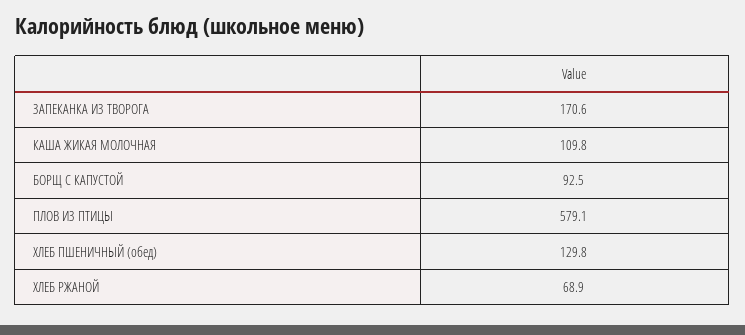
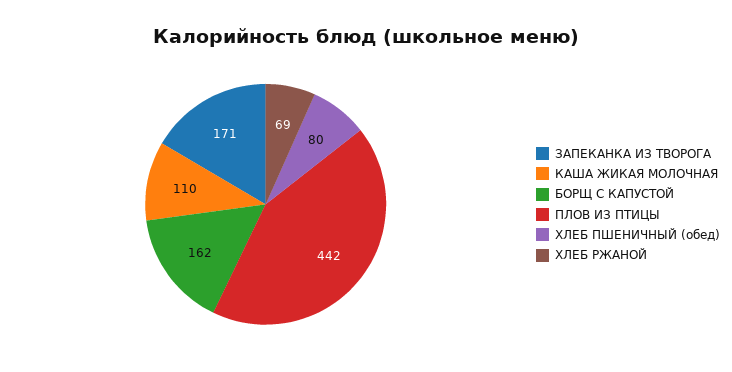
  {
    "ЗАПЕКАНКА ИЗ ТВОРОГА": 170.6,
    "КАША ЖИКАЯ МОЛОЧНАЯ": 109.8,
-   "БОРЩ С КАПУСТОЙ": 92.5,
+   "БОРЩ С КАПУСТОЙ": 162,
-   "ПЛОВ ИЗ ПТИЦЫ": 579.1,
+   "ПЛОВ ИЗ ПТИЦЫ": 442,
-   "ХЛЕБ ПШЕНИЧНЫЙ (обед)": 129.8,
+   "ХЛЕБ ПШЕНИЧНЫЙ (обед)": 80,
    "ХЛЕБ РЖАНОЙ": 68.9
  }

